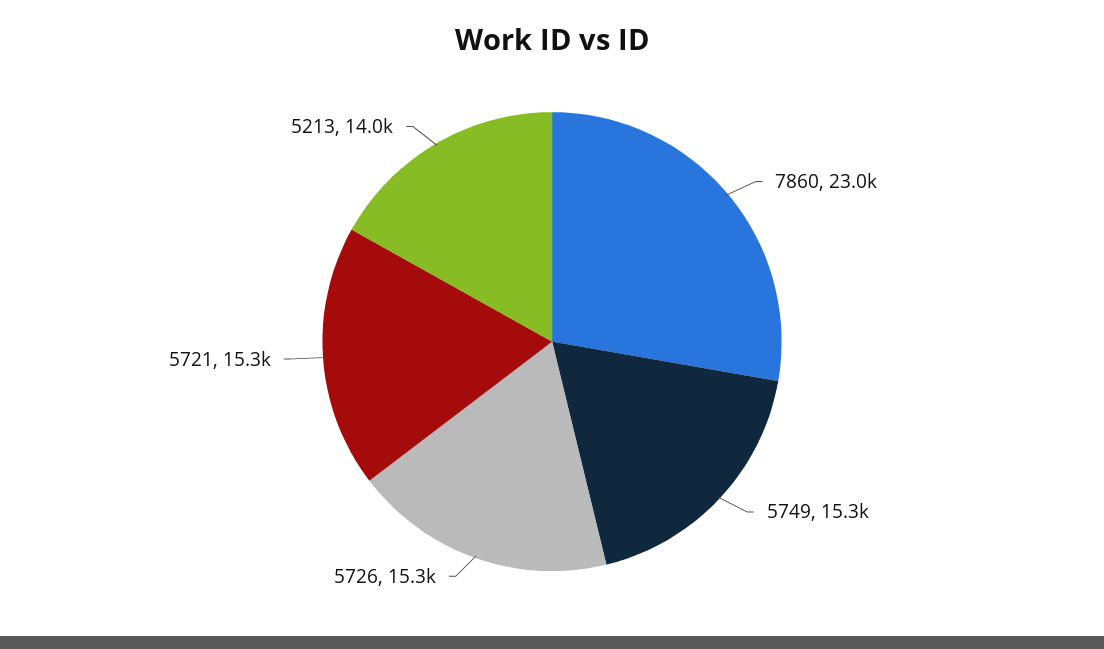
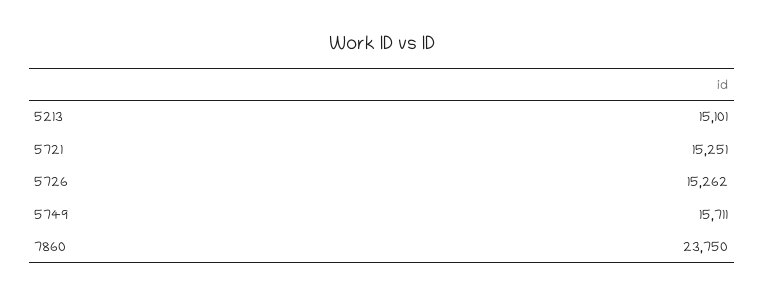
  {
-   "7860": 23000,
+   "7860": 23750,
-   "5749": 15300,
+   "5749": 15711,
    "5726": 15262,
    "5721": 15251,
-   "5213": 14000
+   "5213": 15101
  }

